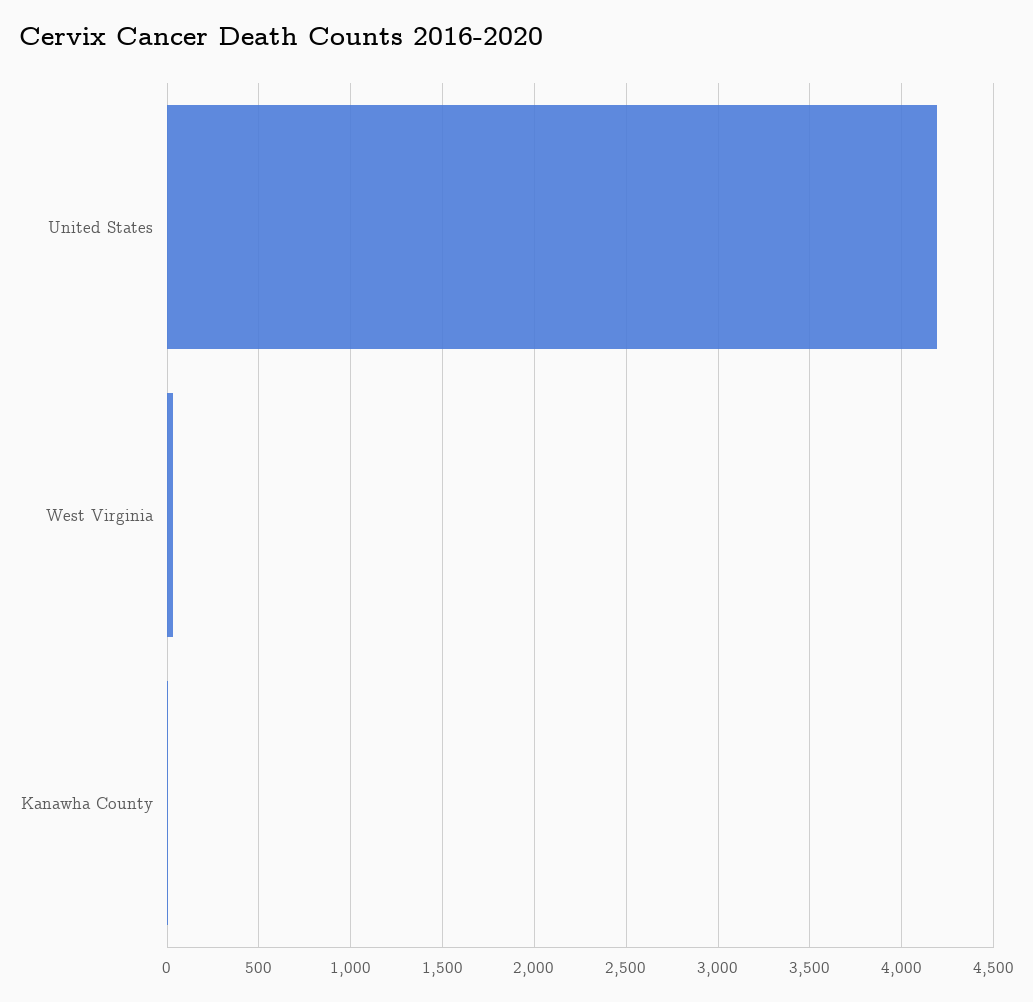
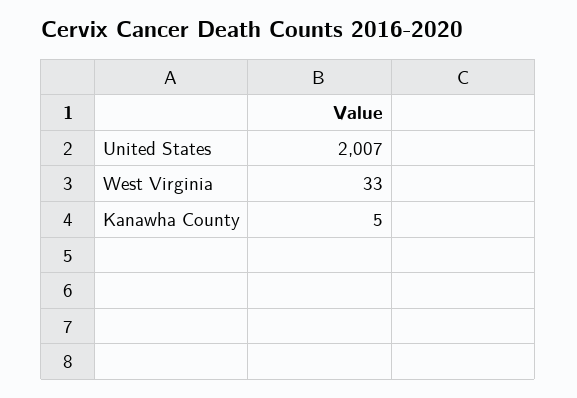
  {
-   "United States": 4200,
+   "United States": 2007,
    "West Virginia": 33,
    "Kanawha County": 5
  }

